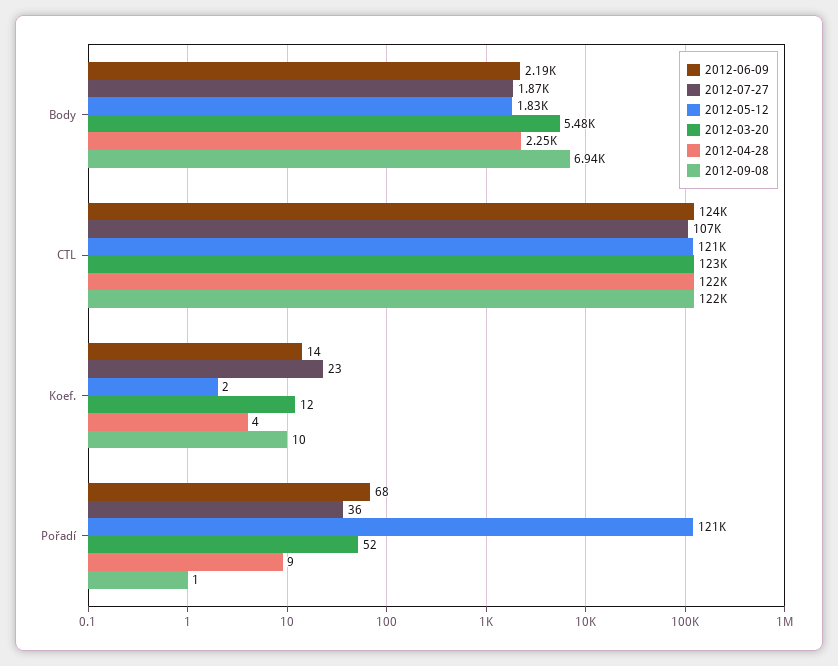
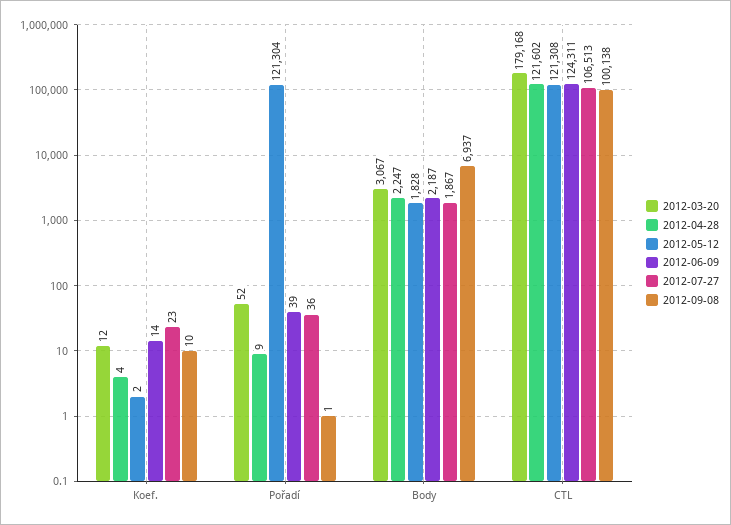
  {
    "2012-06-09": {
      "Body": 2187,
      "CTL": 124311,
      "Koef.": 14,
-     "Pořadí": 68
+     "Pořadí": 39
    },
    "2012-07-27": {
      "Body": 1867,
      "CTL": 106513,
      "Koef.": 23,
      "Pořadí": 36
    },
    "2012-05-12": {
      "Body": 1828,
      "CTL": 121308,
      "Koef.": 2,
      "Pořadí": 121304
    },
    "2012-03-20": {
-     "Body": 5480,
+     "Body": 3067,
-     "CTL": 123000,
+     "CTL": 179168,
      "Koef.": 12,
      "Pořadí": 52
    },
    "2012-04-28": {
      "Body": 2247,
      "CTL": 121602,
      "Koef.": 4,
      "Pořadí": 9
    },
    "2012-09-08": {
      "Body": 6937,
-     "CTL": 122000,
+     "CTL": 100138,
      "Koef.": 10,
      "Pořadí": 1
    }
  }

